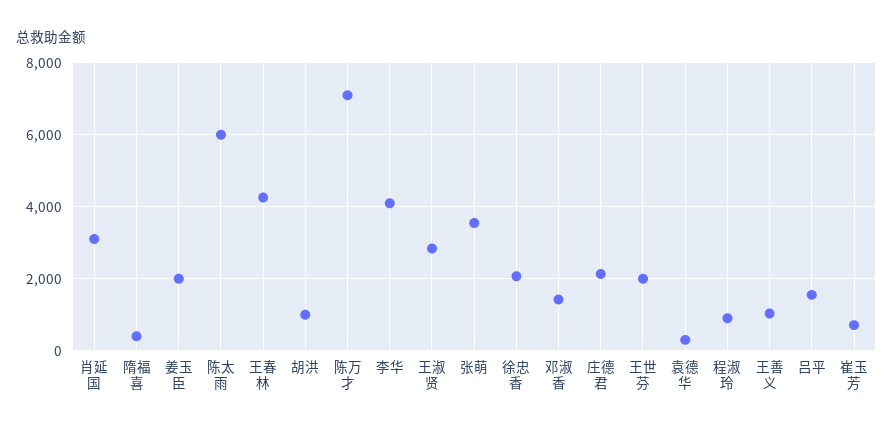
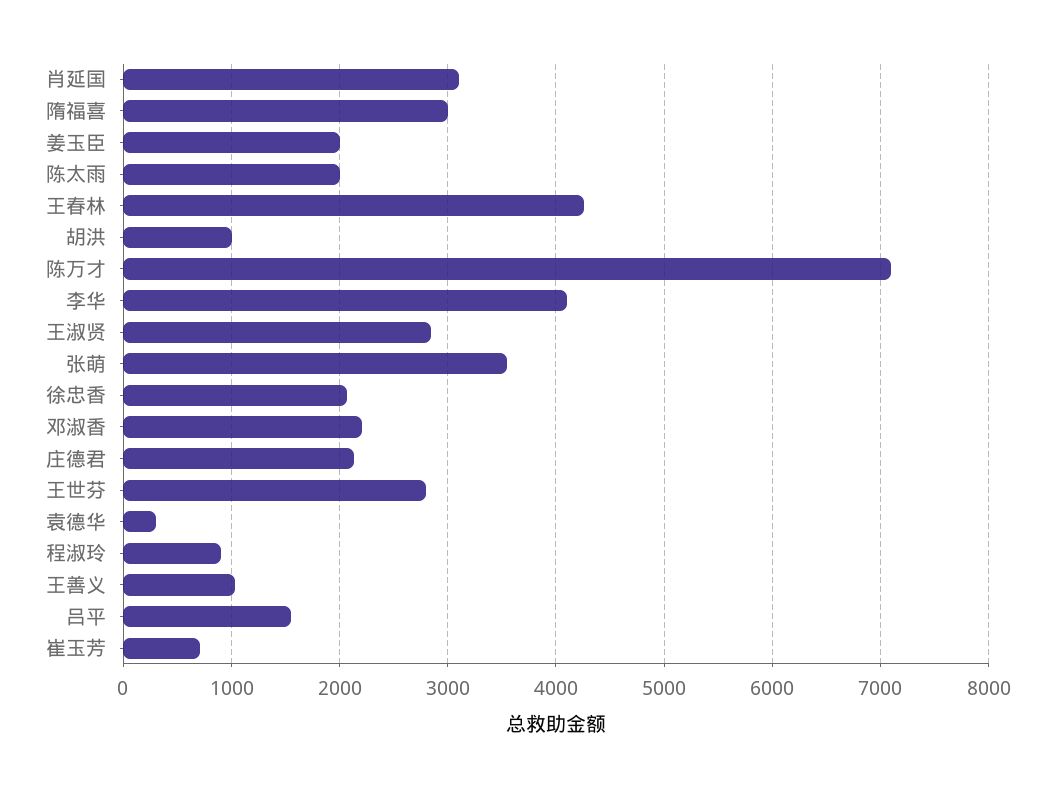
  {
    "肖延国": 3100,
-   "隋福喜": 400,
+   "隋福喜": 3000,
    "姜玉臣": 2000,
-   "陈太雨": 6000,
+   "陈太雨": 2000,
    "王春林": 4300,
    "胡洪": 1000,
    "陈万才": 7100,
    "李华": 4100,
    "王淑贤": 2800,
    "张萌": 3600,
    "徐忠香": 2100,
-   "邓淑香": 1400,
+   "邓淑香": 2200,
    "庄德君": 2100,
-   "王世芬": 2000,
+   "王世芬": 2800,
    "袁德华": 300,
    "程淑玲": 900,
    "王善义": 1000,
    "吕平": 1600,
    "崔玉芳": 700
  }

